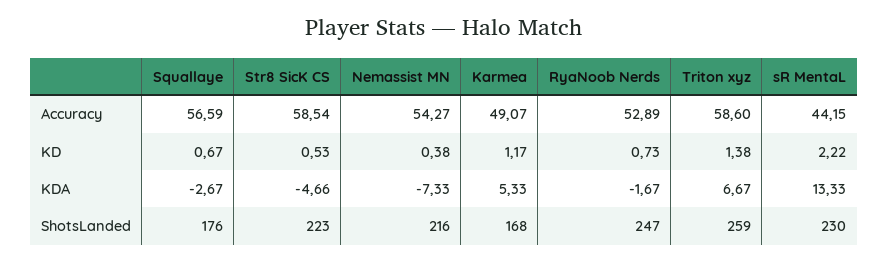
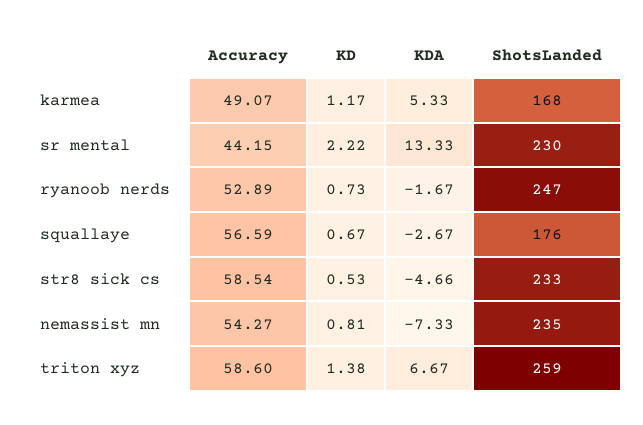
  {
    "Squallaye": {
      "Accuracy": 56.59,
      "KD": 0.67,
      "KDA": -2.67,
      "ShotsLanded": 176
    },
    "Str8 SicK CS": {
      "Accuracy": 58.54,
      "KD": 0.53,
      "KDA": -4.66,
-     "ShotsLanded": 223
+     "ShotsLanded": 233
    },
    "Nemassist MN": {
      "Accuracy": 54.27,
-     "KD": 0.38,
+     "KD": 0.81,
      "KDA": -7.33,
-     "ShotsLanded": 216
+     "ShotsLanded": 235
    },
    "Karmea": {
      "Accuracy": 49.07,
      "KD": 1.17,
      "KDA": 5.33,
      "ShotsLanded": 168
    },
    "RyaNoob Nerds": {
      "Accuracy": 52.89,
      "KD": 0.73,
      "KDA": -1.67,
      "ShotsLanded": 247
    },
    "Triton xyz": {
      "Accuracy": 58.6,
      "KD": 1.38,
      "KDA": 6.67,
      "ShotsLanded": 259
    },
    "sR MentaL": {
      "Accuracy": 44.15,
      "KD": 2.22,
      "KDA": 13.33,
      "ShotsLanded": 230
    }
  }

